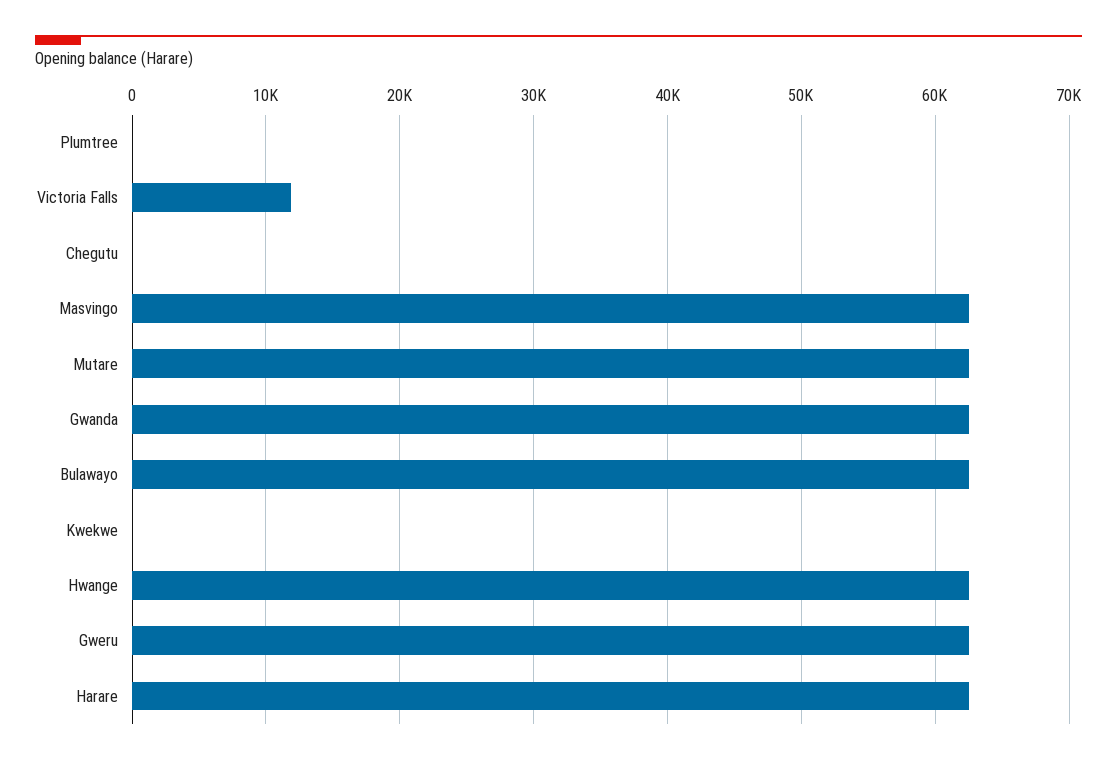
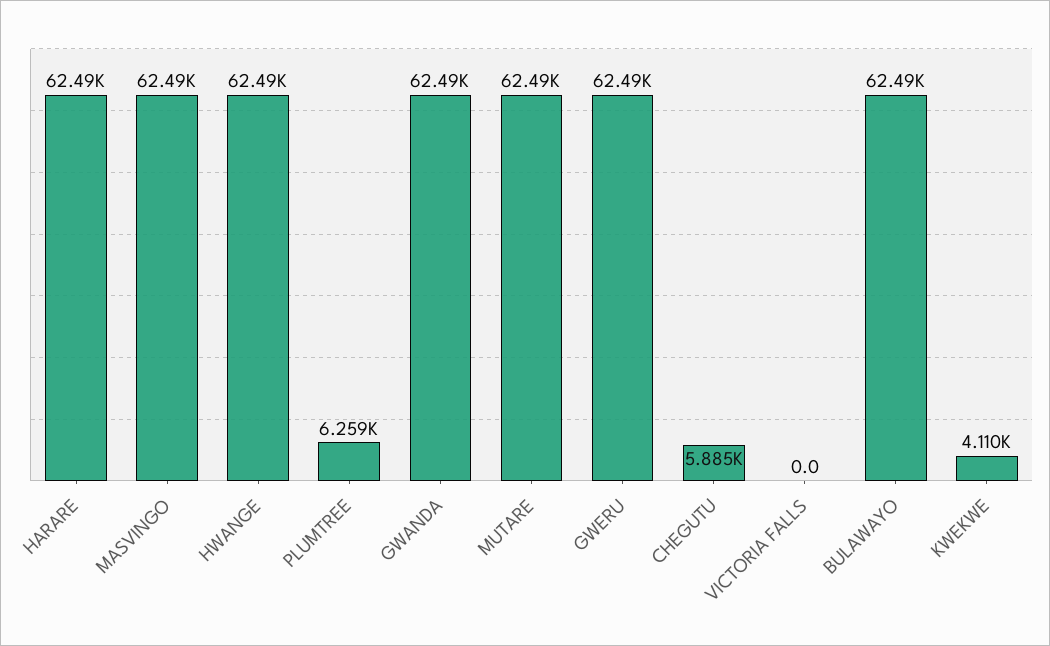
  {
-   "Plumtree": 0,
+   "Plumtree": 6259,
-   "Victoria Falls": 12000,
+   "Victoria Falls": 0,
-   "Chegutu": 0,
+   "Chegutu": 5885,
    "Masvingo": 62490,
    "Mutare": 62490,
    "Gwanda": 62490,
    "Bulawayo": 62490,
-   "Kwekwe": 0,
+   "Kwekwe": 4110,
    "Hwange": 62490,
    "Gweru": 62490,
    "Harare": 62490
  }

